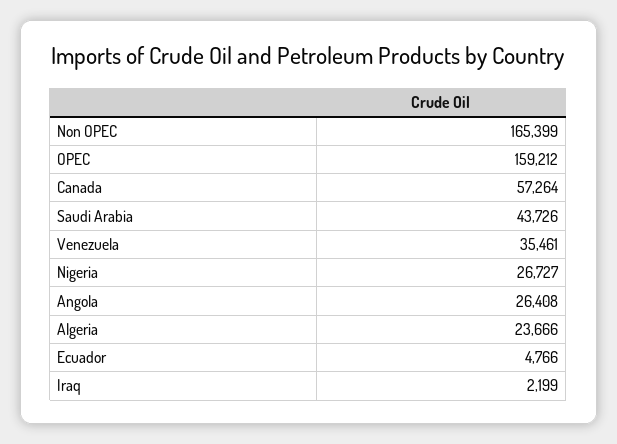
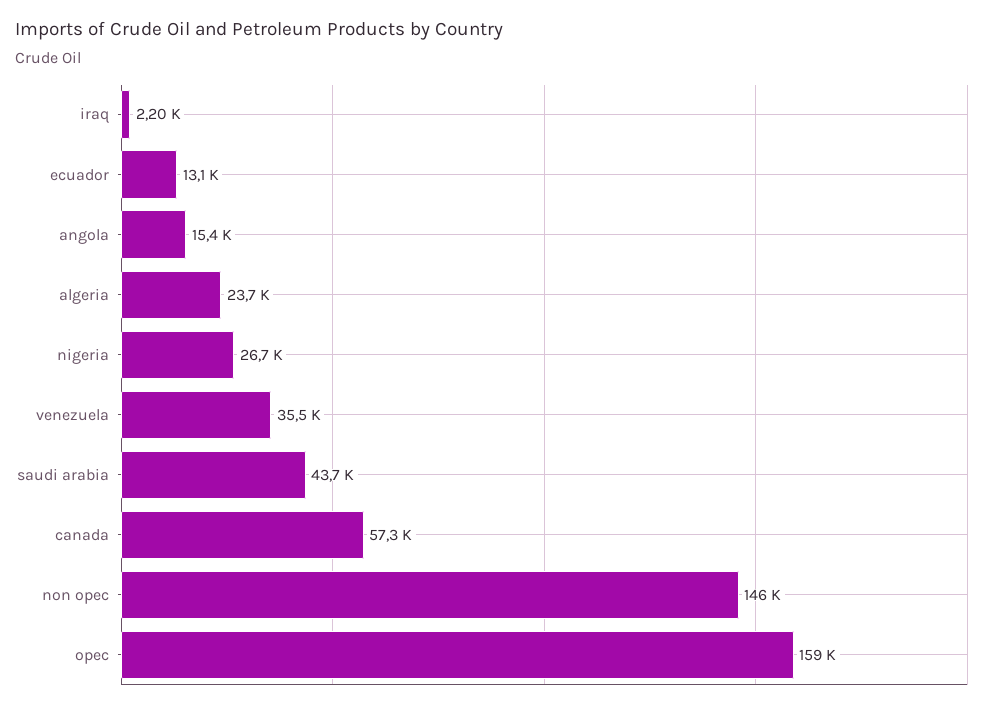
  {
-   "Non OPEC": 165399,
+   "Non OPEC": 146000,
    "OPEC": 159212,
    "Canada": 57264,
    "Saudi Arabia": 43726,
    "Venezuela": 35461,
    "Nigeria": 26727,
-   "Angola": 26408,
+   "Angola": 15400,
    "Algeria": 23666,
-   "Ecuador": 4766,
+   "Ecuador": 13100,
    "Iraq": 2199
  }

